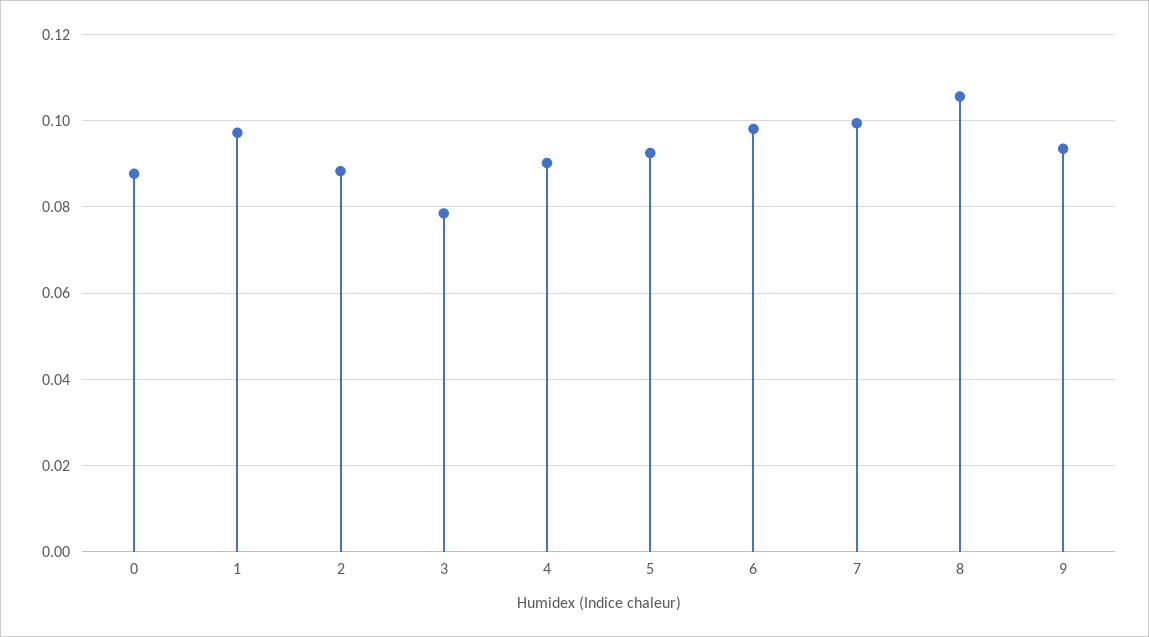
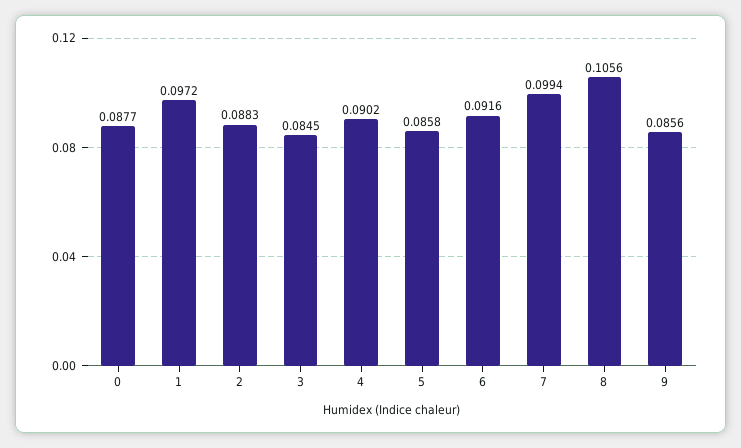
  {
    "0": 0.0877,
    "1": 0.0972,
    "2": 0.0883,
-   "3": 0.078,
+   "3": 0.0845,
    "4": 0.0902,
-   "5": 0.092,
+   "5": 0.0858,
-   "6": 0.098,
+   "6": 0.0916,
    "7": 0.0994,
    "8": 0.1056,
-   "9": 0.094
+   "9": 0.0856
  }

